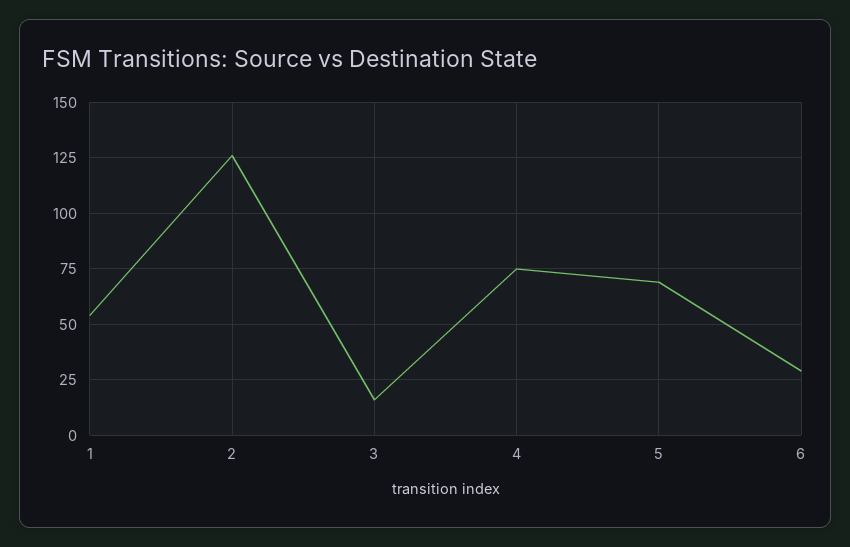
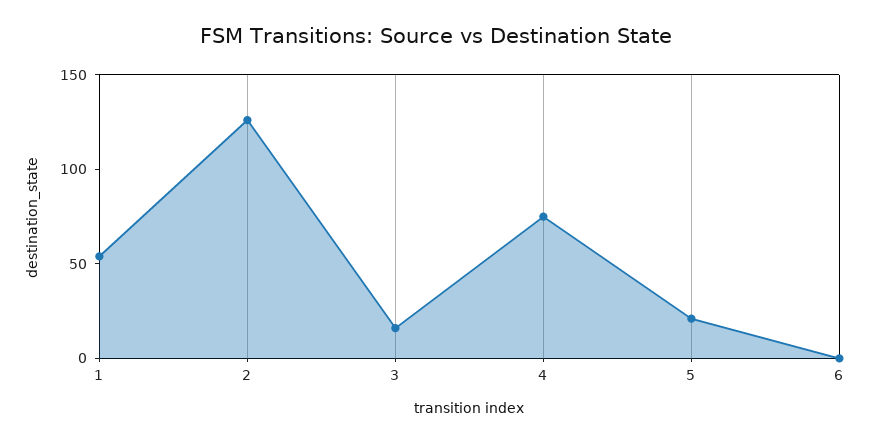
  {
    "1": 55,
    "2": 125,
    "3": 15,
    "4": 75,
-   "5": 70,
+   "5": 20,
-   "6": 30
+   "6": 0
  }

